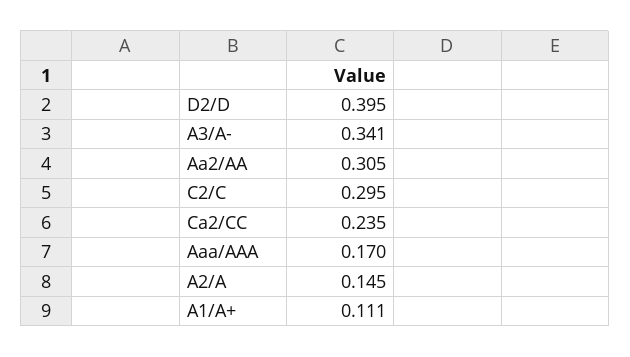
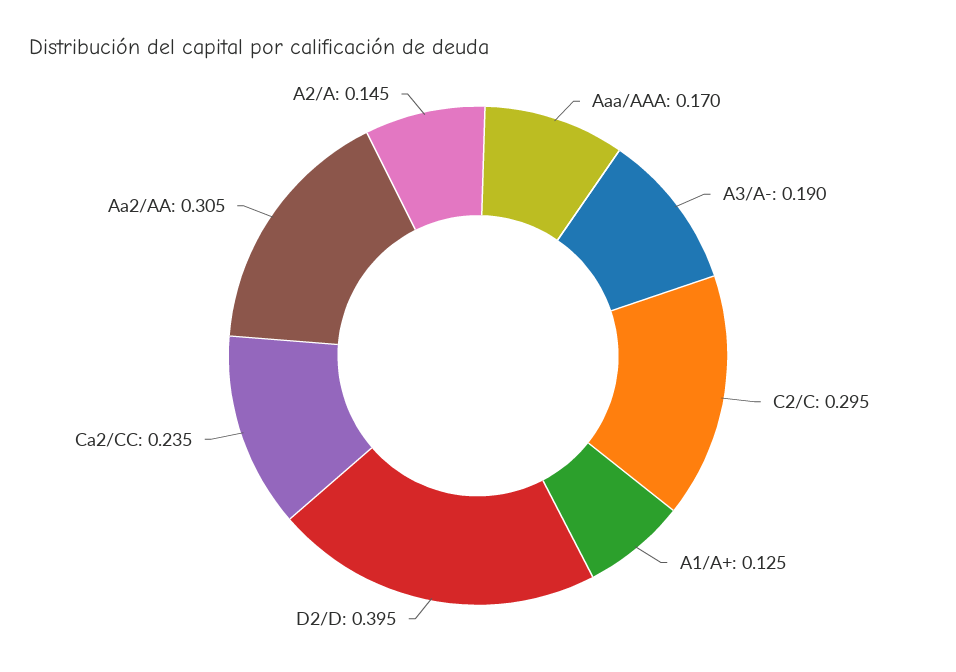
  {
    "D2/D": 0.395,
-   "A3/A-": 0.341,
+   "A3/A-": 0.19,
    "Aa2/AA": 0.305,
    "C2/C": 0.295,
    "Ca2/CC": 0.235,
    "Aaa/AAA": 0.17,
    "A2/A": 0.145,
-   "A1/A+": 0.111
+   "A1/A+": 0.125
  }

